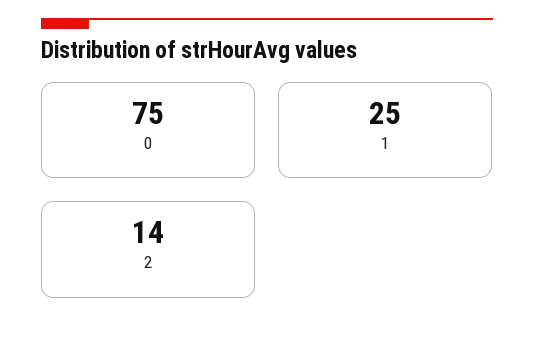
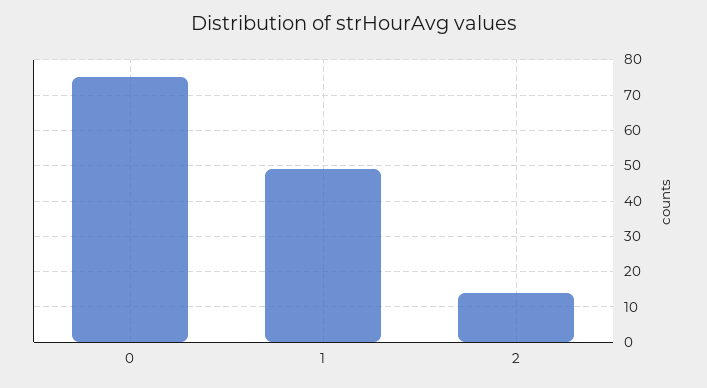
  {
    "0": 75,
-   "1": 25,
+   "1": 50,
    "2": 14
  }

